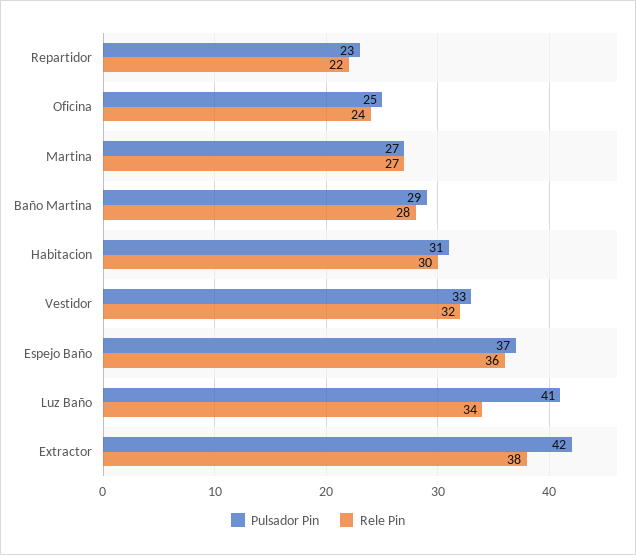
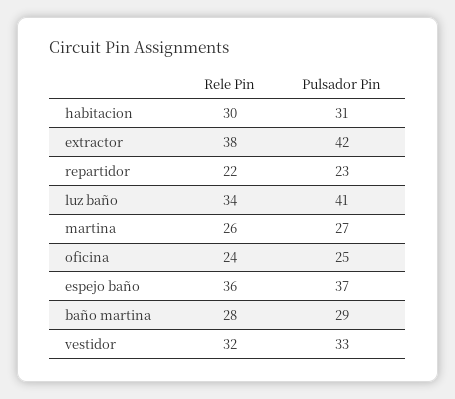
  {
    "Pulsador Pin": {
      "Repartidor": 23,
      "Oficina": 25,
      "Martina": 27,
      "Baño Martina": 29,
      "Habitacion": 31,
      "Vestidor": 33,
      "Espejo Baño": 37,
      "Luz Baño": 41,
      "Extractor": 42
    },
    "Rele Pin": {
      "Repartidor": 22,
      "Oficina": 24,
-     "Martina": 27,
+     "Martina": 26,
      "Baño Martina": 28,
      "Habitacion": 30,
      "Vestidor": 32,
      "Espejo Baño": 36,
      "Luz Baño": 34,
      "Extractor": 38
    }
  }

